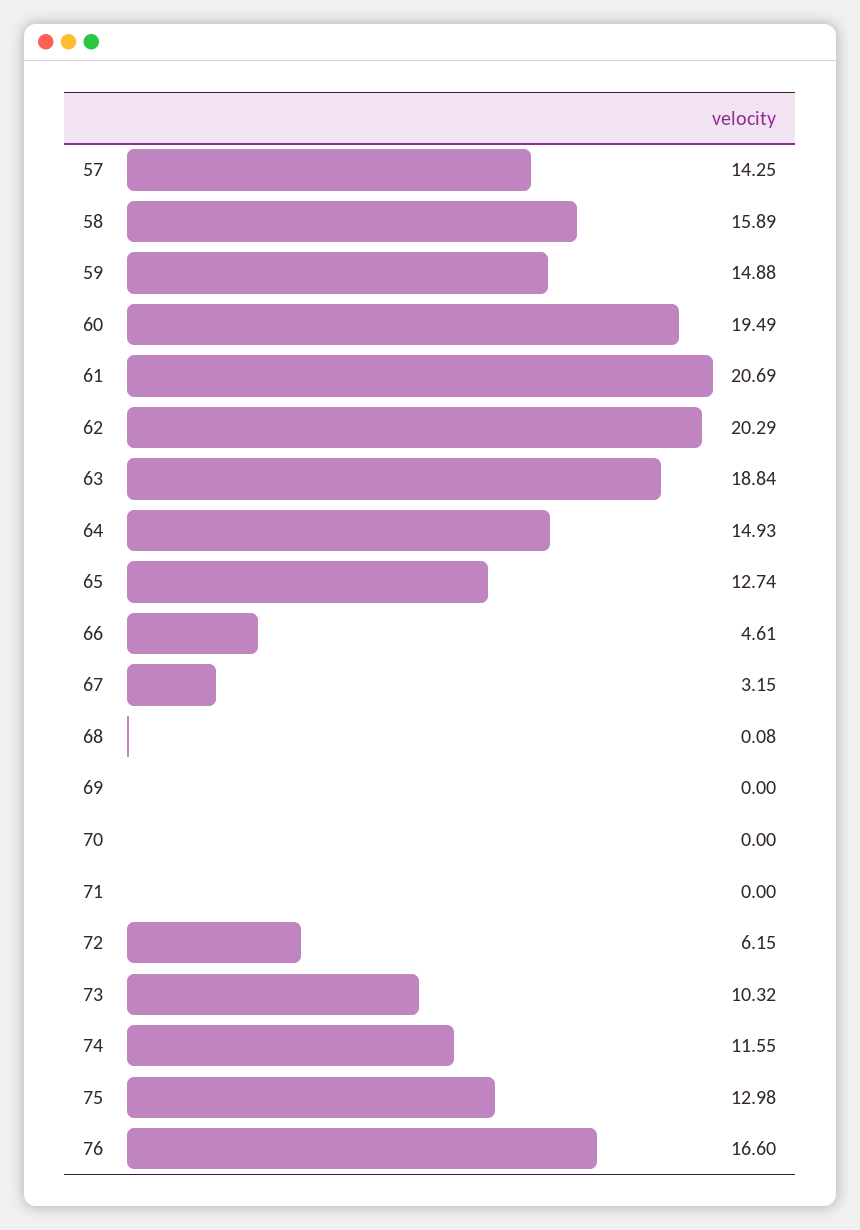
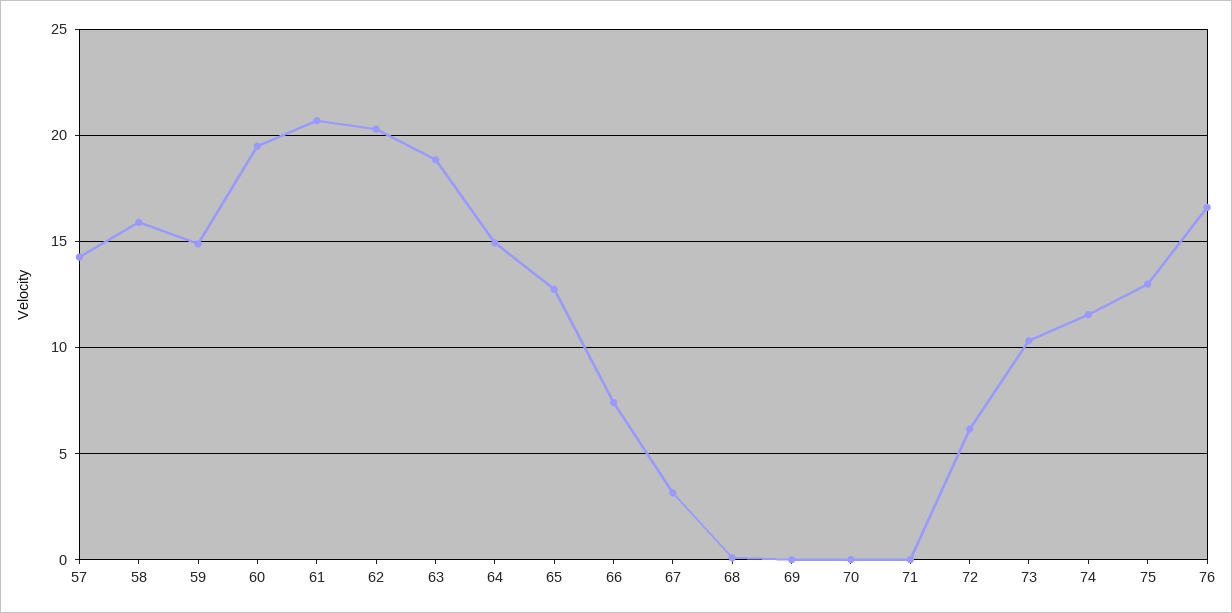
  {
    "57": 14.25,
    "58": 15.89,
    "59": 14.88,
    "60": 19.49,
    "61": 20.69,
    "62": 20.29,
    "63": 18.84,
    "64": 14.93,
    "65": 12.74,
-   "66": 4.61,
+   "66": 7.5,
    "67": 3.15,
    "68": 0.08,
    "69": 0,
    "70": 0,
    "71": 0,
    "72": 6.15,
    "73": 10.32,
    "74": 11.55,
    "75": 12.98,
    "76": 16.6
  }

